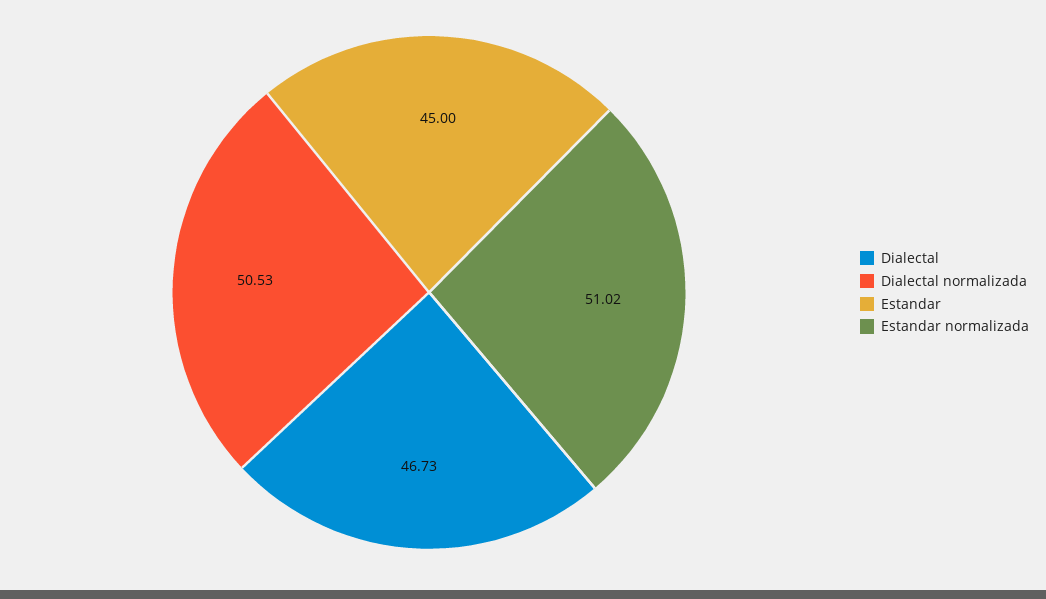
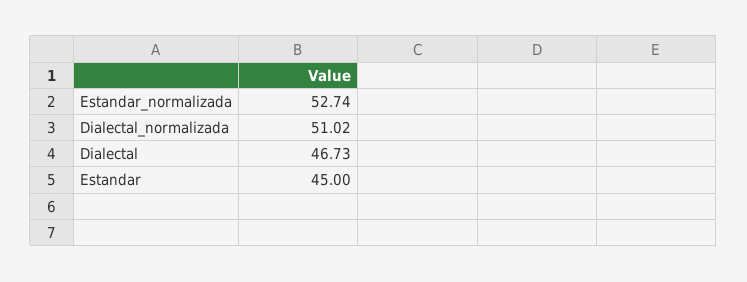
  {
    "Dialectal": 46.73,
-   "Dialectal normalizada": 50.53,
+   "Dialectal normalizada": 51.02,
    "Estandar": 45,
-   "Estandar normalizada": 51.02
+   "Estandar normalizada": 52.74
  }

